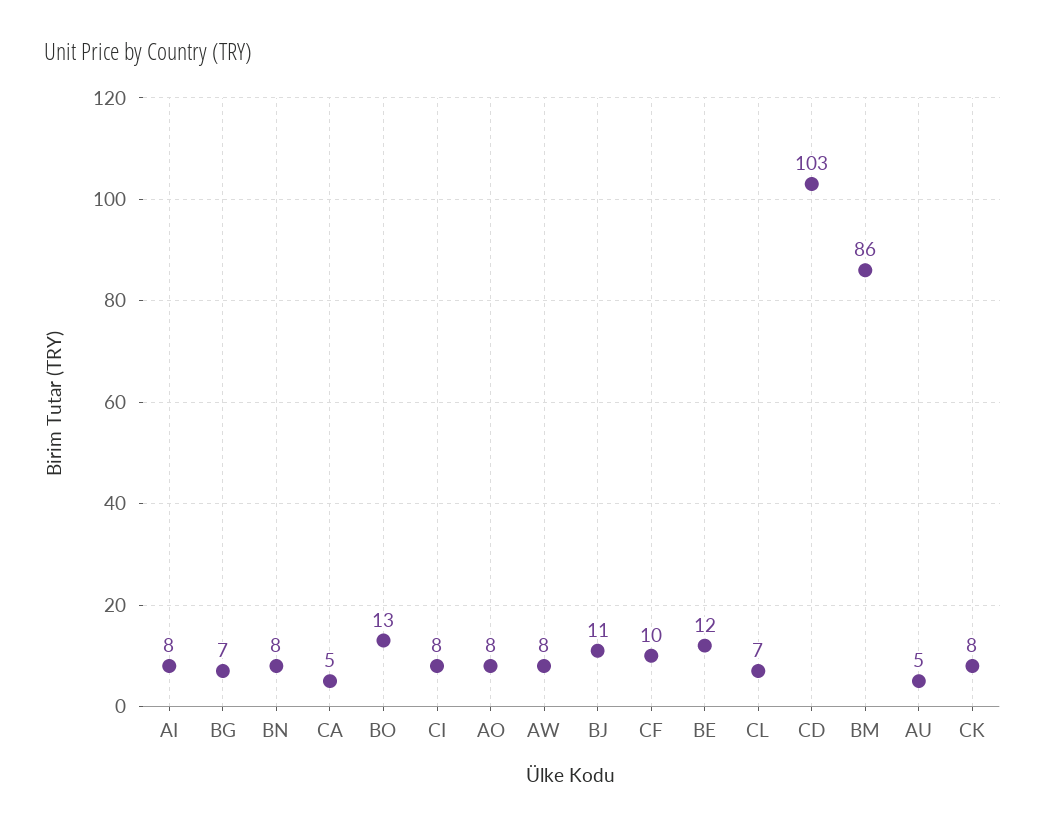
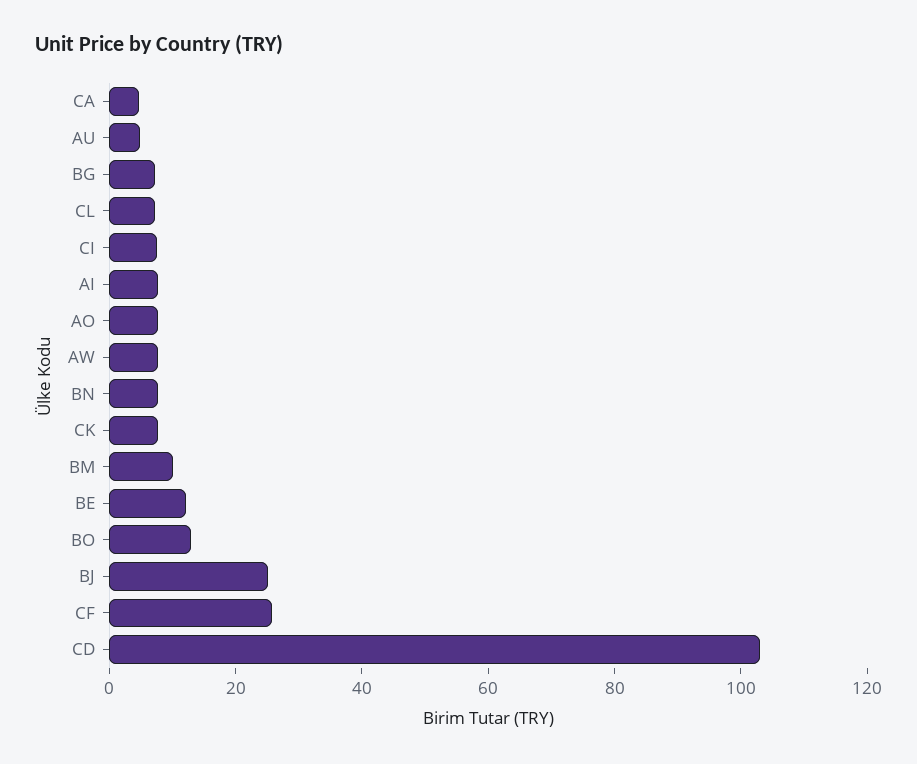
  {
    "AI": 8,
    "BG": 7,
    "BN": 8,
    "CA": 5,
    "BO": 13,
    "CI": 8,
    "AO": 8,
    "AW": 8,
-   "BJ": 11,
+   "BJ": 25,
-   "CF": 10,
+   "CF": 25,
    "BE": 12,
    "CL": 7,
    "CD": 103,
-   "BM": 86,
+   "BM": 10,
    "AU": 5,
    "CK": 8
  }

